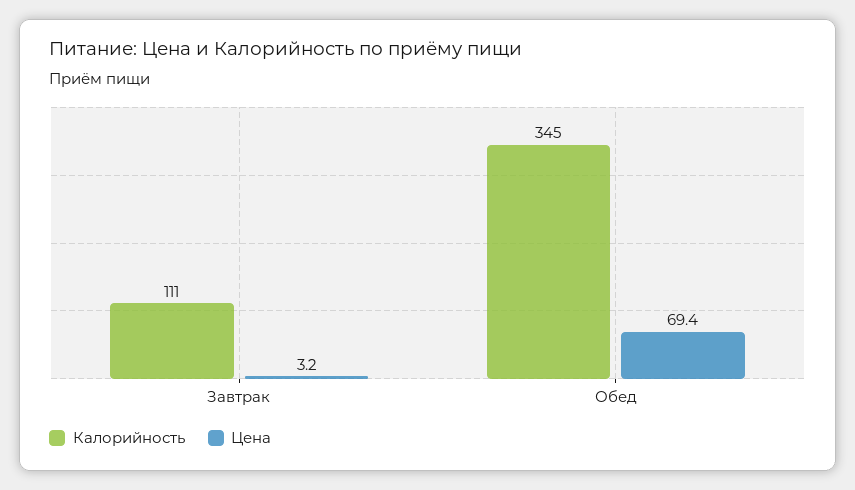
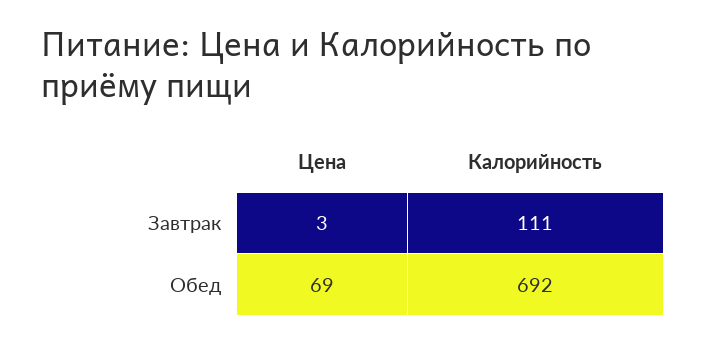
  {
    "Калорийность": {
      "Завтрак": 111,
-     "Обед": 345
+     "Обед": 692
    },
    "Цена": {
      "Завтрак": 3.2,
      "Обед": 69.4
    }
  }

